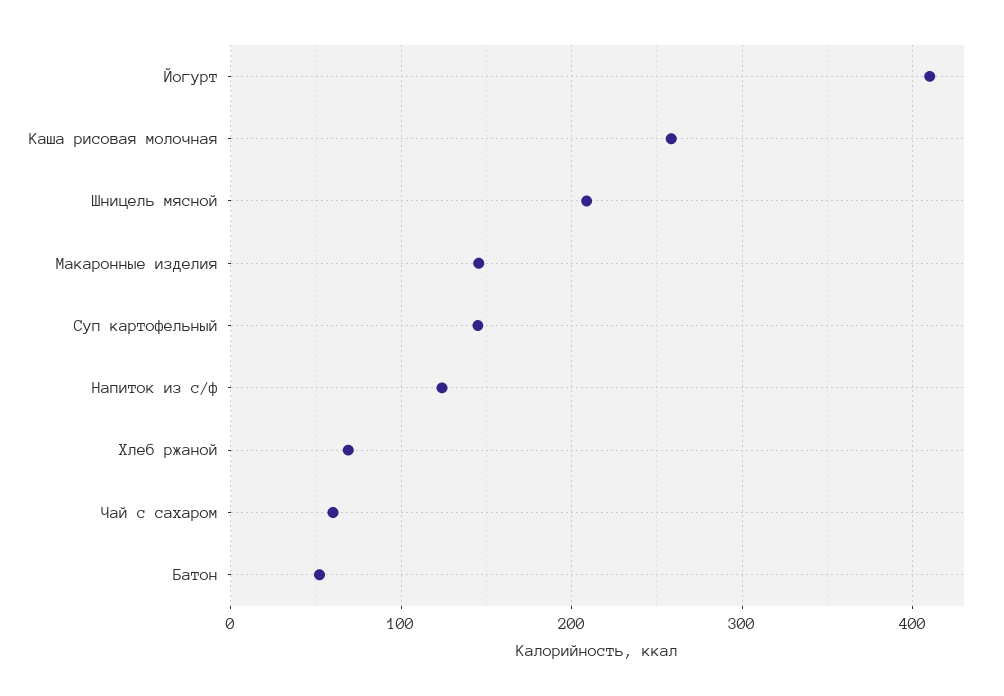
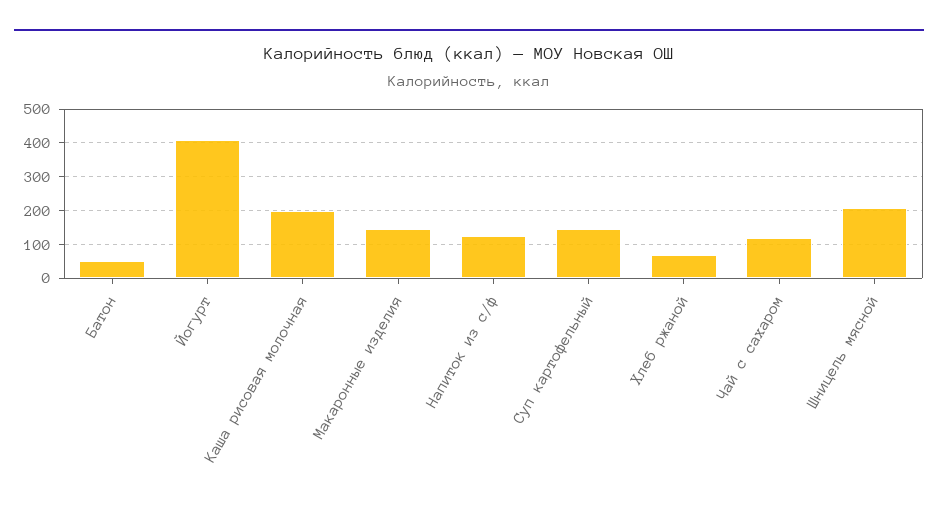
  {
    "Йогурт": 410,
-   "Каша рисовая молочная": 260,
+   "Каша рисовая молочная": 200,
    "Шницель мясной": 210,
    "Макаронные изделия": 150,
    "Суп картофельный": 150,
    "Напиток из с/ф": 120,
    "Хлеб ржаной": 70,
-   "Чай с сахаром": 60,
+   "Чай с сахаром": 120,
    "Батон": 50
  }

